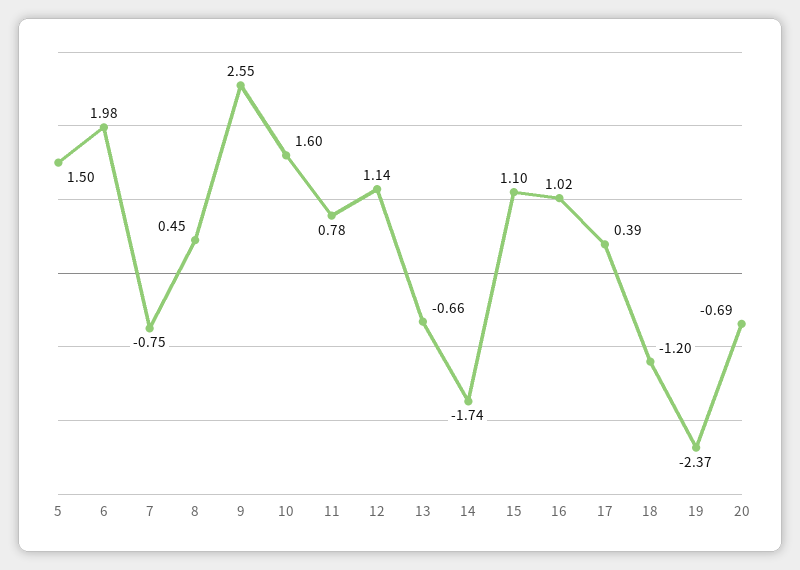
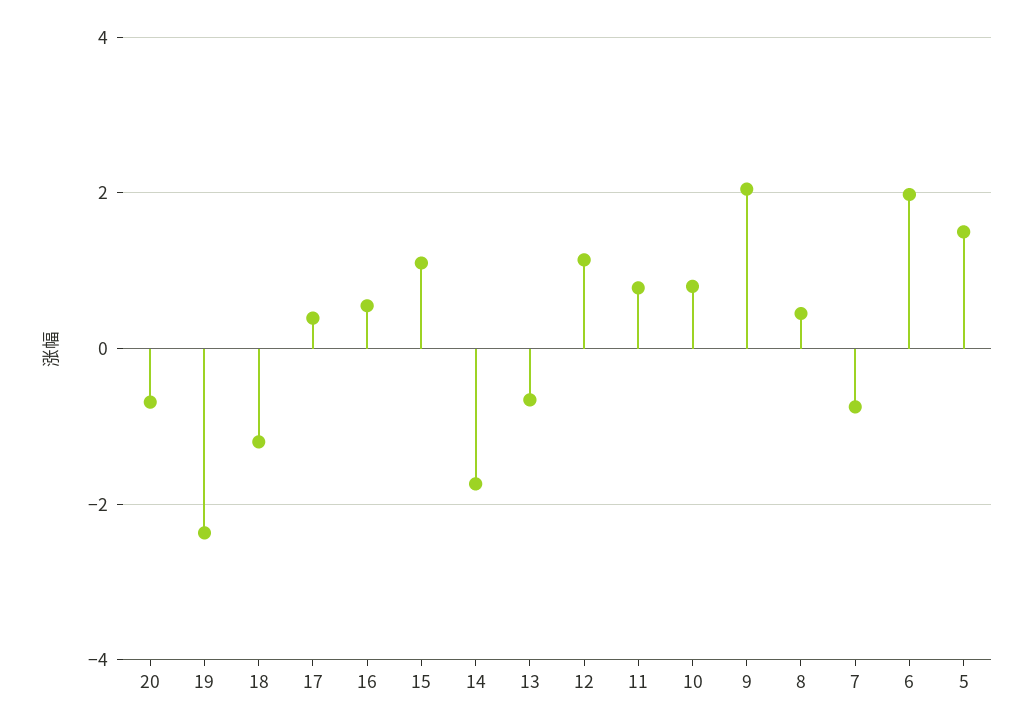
  {
    "5": 1.5,
    "6": 1.98,
    "7": -0.75,
    "8": 0.45,
-   "9": 2.55,
+   "9": 2,
-   "10": 1.6,
+   "10": 0.8,
    "11": 0.78,
    "12": 1.14,
    "13": -0.66,
    "14": -1.74,
    "15": 1.1,
-   "16": 1.02,
+   "16": 0.6,
    "17": 0.39,
    "18": -1.2,
    "19": -2.37,
    "20": -0.69
  }

